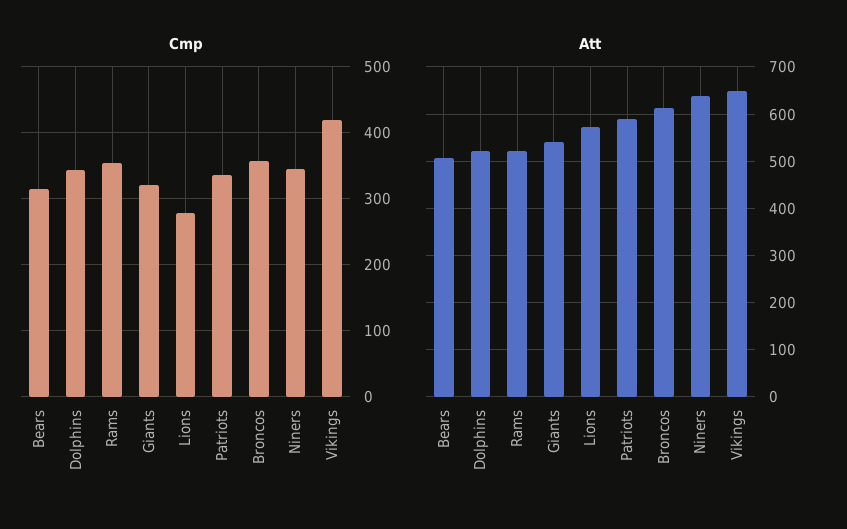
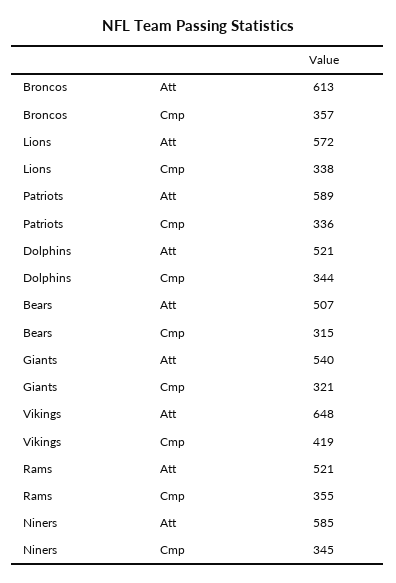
  {
    "Cmp": {
      "Bears": 315,
      "Dolphins": 344,
      "Rams": 355,
      "Giants": 321,
-     "Lions": 280,
+     "Lions": 338,
      "Patriots": 336,
      "Broncos": 357,
      "Niners": 345,
      "Vikings": 419
    },
    "Att": {
      "Bears": 507,
      "Dolphins": 521,
      "Rams": 521,
      "Giants": 540,
      "Lions": 572,
      "Patriots": 589,
      "Broncos": 613,
-     "Niners": 640,
+     "Niners": 585,
      "Vikings": 648
    }
  }

